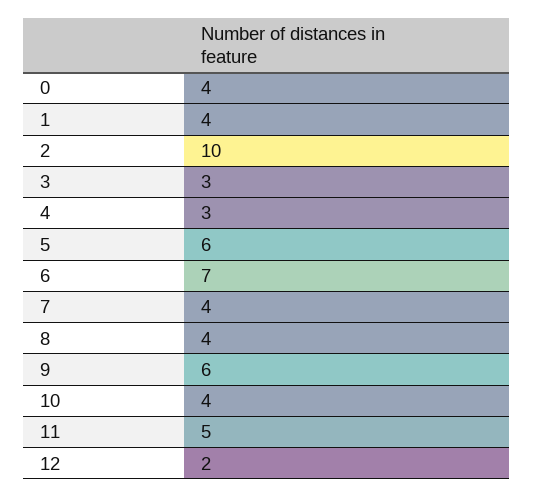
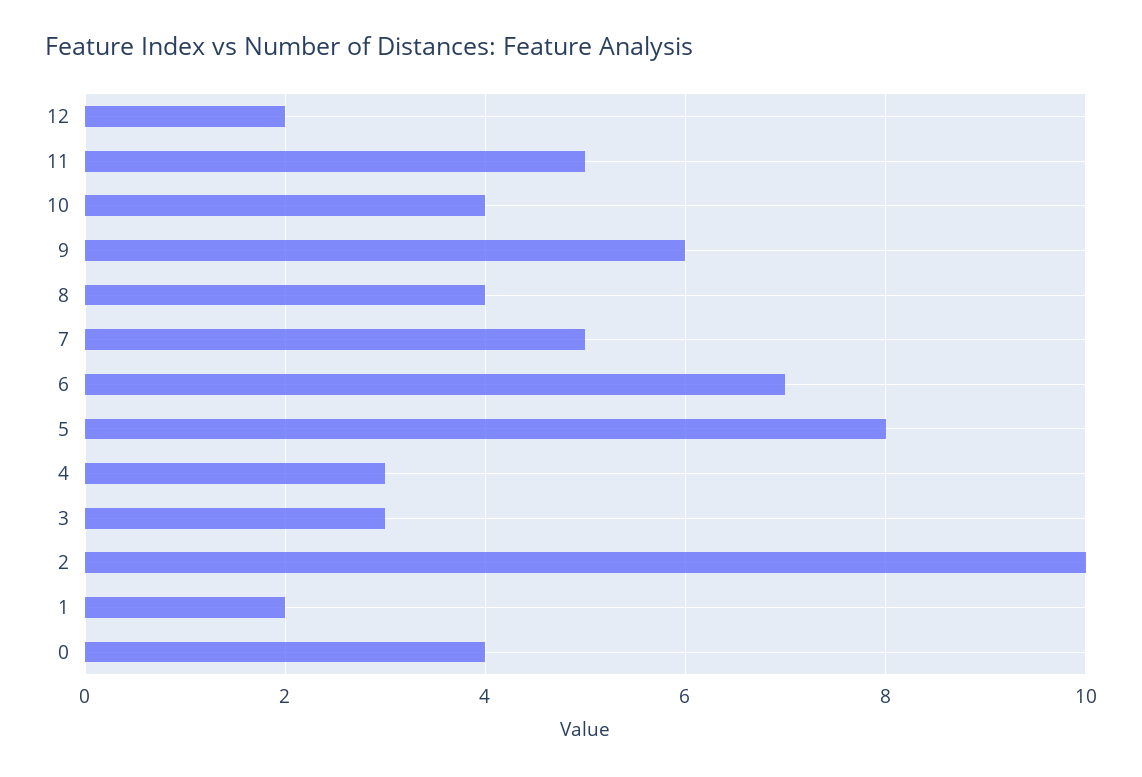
  {
    "0": 4,
-   "1": 4,
+   "1": 2,
    "2": 10,
    "3": 3,
    "4": 3,
-   "5": 6,
+   "5": 8,
    "6": 7,
-   "7": 4,
+   "7": 5,
    "8": 4,
    "9": 6,
    "10": 4,
    "11": 5,
    "12": 2
  }

